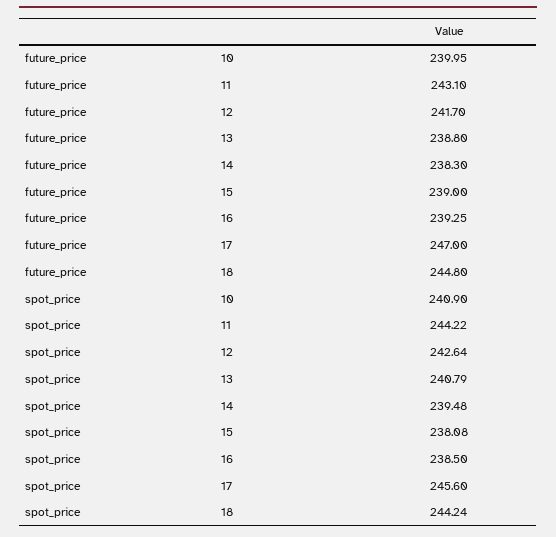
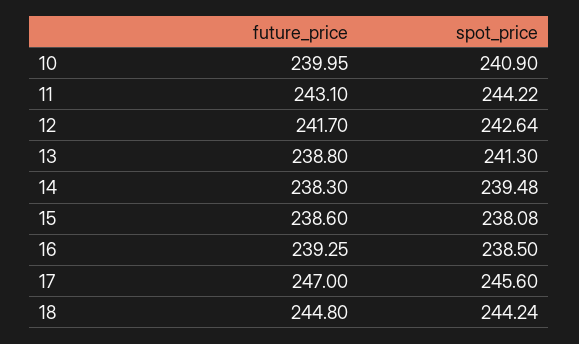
  {
    "future_price": {
      "10": 239.95,
      "11": 243.1,
      "12": 241.7,
      "13": 238.8,
      "14": 238.3,
-     "15": 239,
+     "15": 238.6,
      "16": 239.25,
      "17": 247,
      "18": 244.8
    },
    "spot_price": {
      "10": 240.9,
      "11": 244.22,
      "12": 242.64,
-     "13": 240.79,
+     "13": 241.3,
      "14": 239.48,
      "15": 238.08,
      "16": 238.5,
      "17": 245.6,
      "18": 244.24
    }
  }

